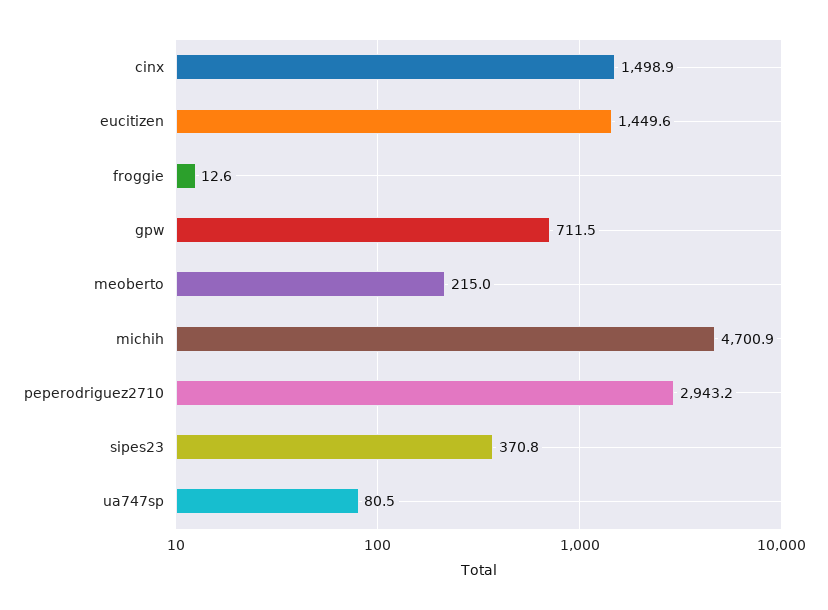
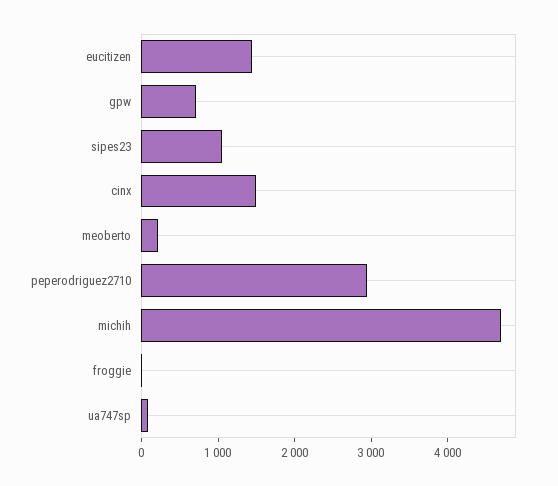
  {
    "cinx": 1498.9,
    "eucitizen": 1449.6,
    "froggie": 12.6,
    "gpw": 711.5,
    "meoberto": 215,
    "michih": 4700.9,
    "peperodriguez2710": 2943.2,
-   "sipes23": 370.8,
+   "sipes23": 1000,
    "ua747sp": 80.5
  }

